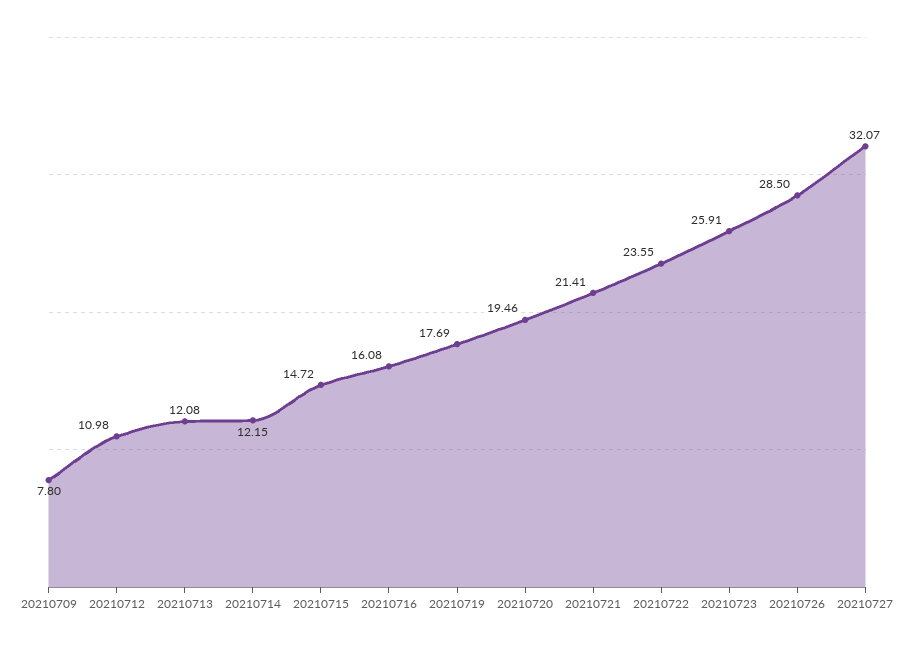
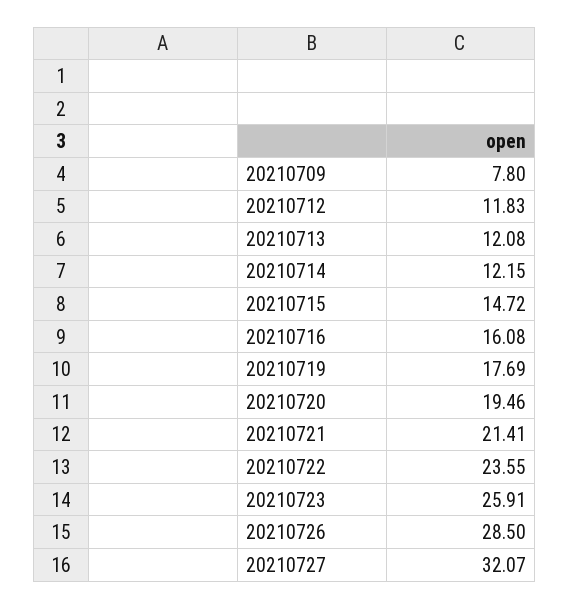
  {
    "20210709": 7.8,
-   "20210712": 10.98,
+   "20210712": 11.83,
    "20210713": 12.08,
    "20210714": 12.15,
    "20210715": 14.72,
    "20210716": 16.08,
    "20210719": 17.69,
    "20210720": 19.46,
    "20210721": 21.41,
    "20210722": 23.55,
    "20210723": 25.91,
    "20210726": 28.5,
    "20210727": 32.07
  }

